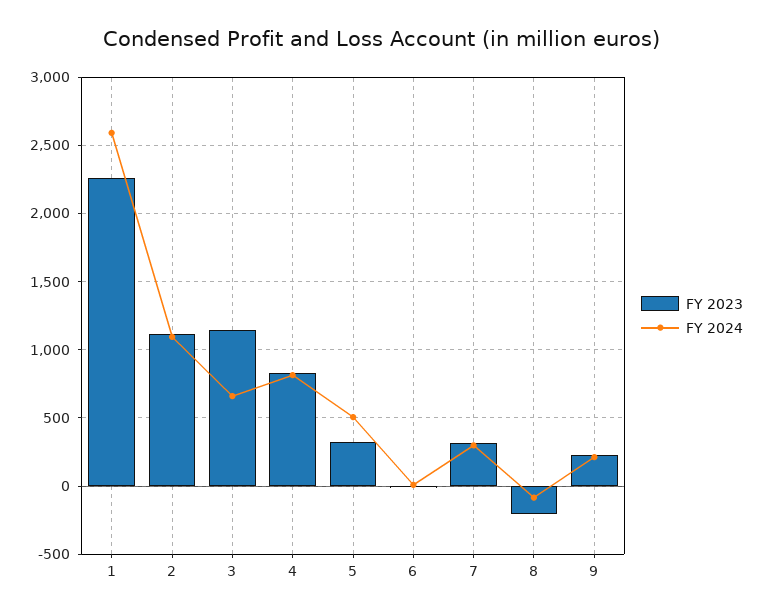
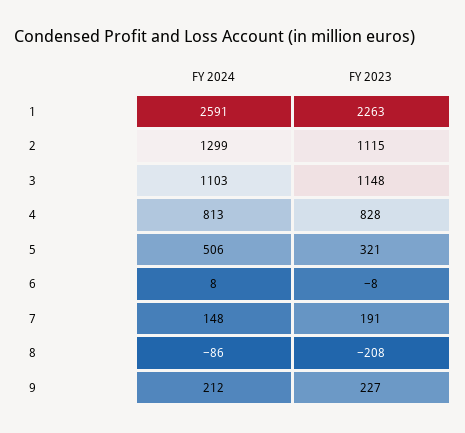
  {
    "FY 2023": {
      "1": 2263,
      "2": 1115,
      "3": 1148,
      "4": 828,
      "5": 321,
      "6": -8,
-     "7": 300,
+     "7": 191,
      "8": -208,
      "9": 227
    },
    "FY 2024": {
      "1": 2591,
-     "2": 1100,
+     "2": 1299,
-     "3": 650,
+     "3": 1103,
      "4": 813,
      "5": 506,
      "6": 8,
-     "7": 300,
+     "7": 148,
      "8": -86,
      "9": 212
    }
  }

